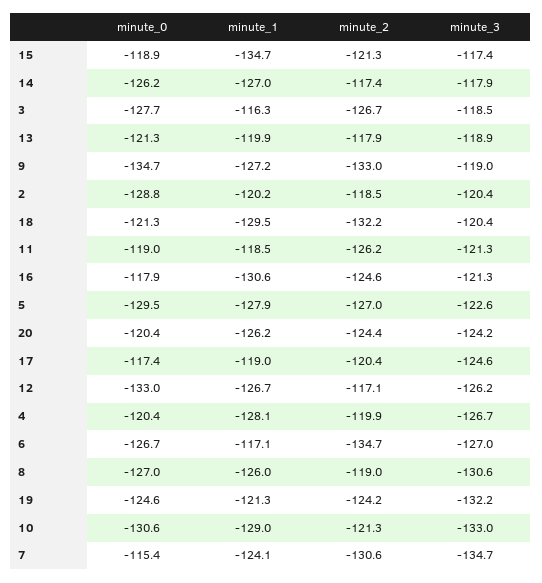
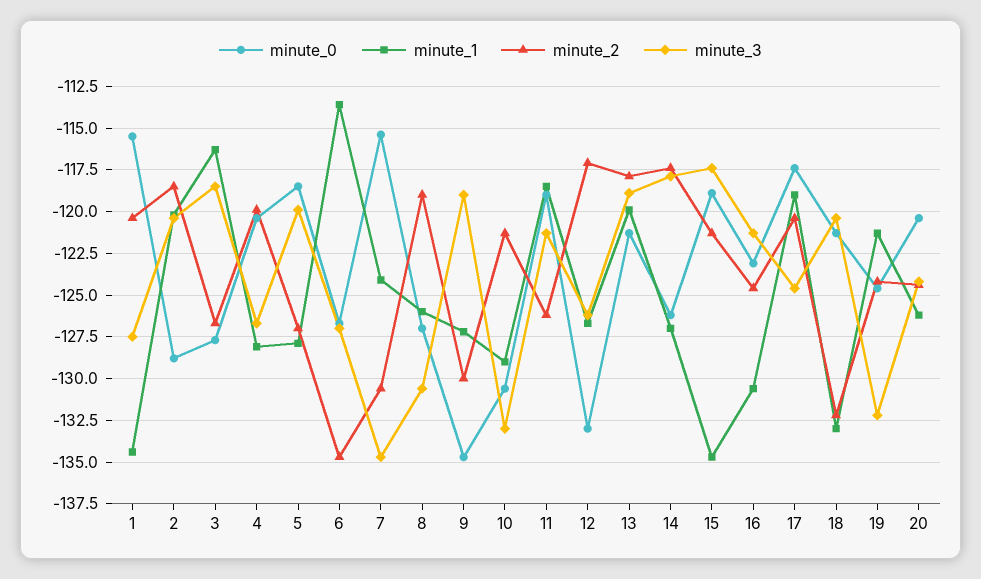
  {
    "minute_0": {
      "15": -118.9,
      "14": -126.2,
      "3": -127.7,
      "13": -121.3,
      "9": -134.7,
      "2": -128.8,
      "18": -121.3,
      "11": -119,
-     "16": -117.9,
+     "16": -123,
-     "5": -129.5,
+     "5": -118.5,
      "20": -120.4,
      "17": -117.4,
      "12": -133,
      "4": -120.4,
      "6": -126.7,
      "8": -127,
      "19": -124.6,
      "10": -130.6,
-     "7": -115.4
+     "7": -115.4,
+     "1": -115.5
    },
    "minute_1": {
      "15": -134.7,
      "14": -127,
      "3": -116.3,
      "13": -119.9,
      "9": -127.2,
      "2": -120.2,
-     "18": -129.5,
+     "18": -133,
      "11": -118.5,
      "16": -130.6,
      "5": -127.9,
      "20": -126.2,
      "17": -119,
      "12": -126.7,
      "4": -128.1,
-     "6": -117.1,
+     "6": -113.5,
      "8": -126,
      "19": -121.3,
      "10": -129,
-     "7": -124.1
+     "7": -124.1,
+     "1": -134.5
    },
    "minute_2": {
      "15": -121.3,
      "14": -117.4,
      "3": -126.7,
      "13": -117.9,
-     "9": -133,
+     "9": -130,
      "2": -118.5,
      "18": -132.2,
      "11": -126.2,
      "16": -124.6,
      "5": -127,
      "20": -124.4,
      "17": -120.4,
      "12": -117.1,
      "4": -119.9,
      "6": -134.7,
      "8": -119,
      "19": -124.2,
      "10": -121.3,
-     "7": -130.6
+     "7": -130.6,
+     "1": -120.5
    },
    "minute_3": {
      "15": -117.4,
      "14": -117.9,
      "3": -118.5,
      "13": -118.9,
      "9": -119,
      "2": -120.4,
      "18": -120.4,
      "11": -121.3,
      "16": -121.3,
-     "5": -122.6,
+     "5": -120,
      "20": -124.2,
      "17": -124.6,
      "12": -126.2,
      "4": -126.7,
      "6": -127,
      "8": -130.6,
      "19": -132.2,
      "10": -133,
-     "7": -134.7
+     "7": -134.7,
+     "1": -127.5
    }
  }

